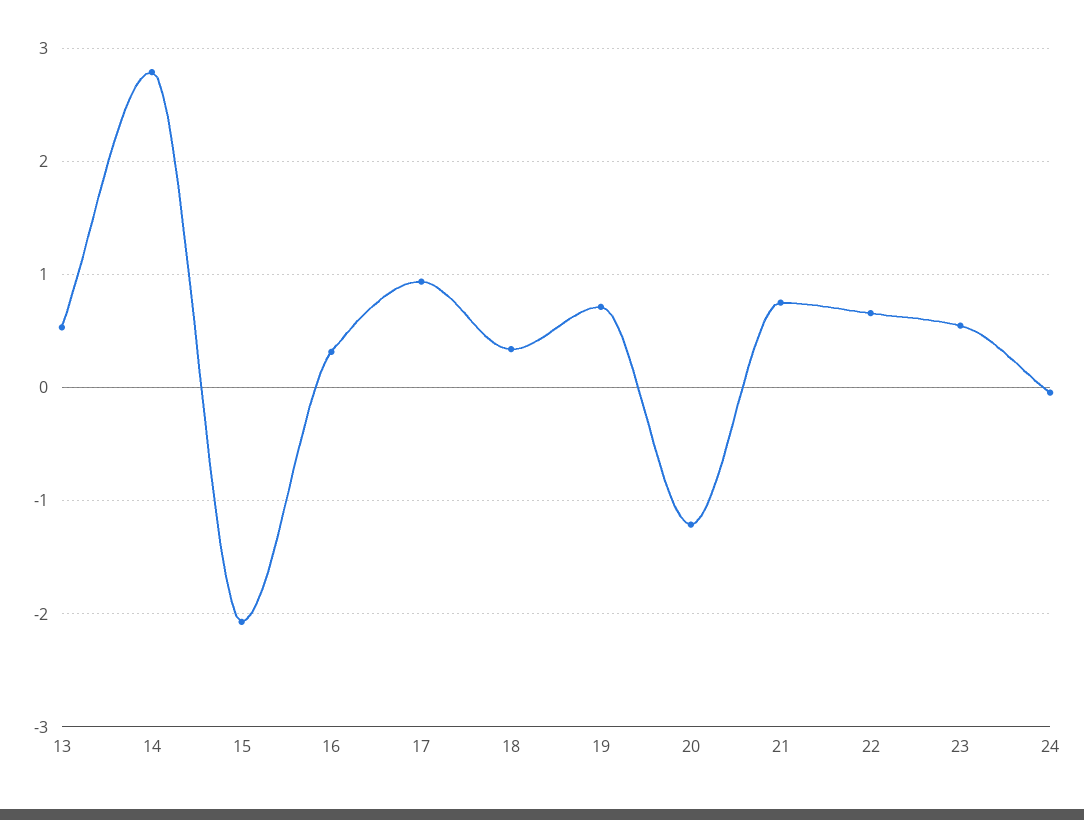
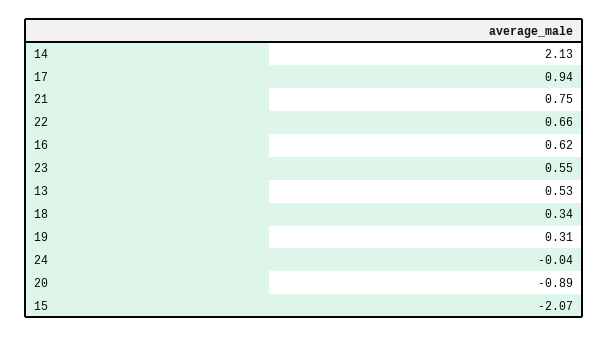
  {
    "13": 0.53,
-   "14": 2.8,
+   "14": 2.13,
    "15": -2.07,
-   "16": 0.3,
+   "16": 0.62,
    "17": 0.94,
    "18": 0.34,
-   "19": 0.7,
+   "19": 0.31,
-   "20": -1.2,
+   "20": -0.89,
    "21": 0.75,
    "22": 0.66,
    "23": 0.55,
    "24": -0.04
  }

